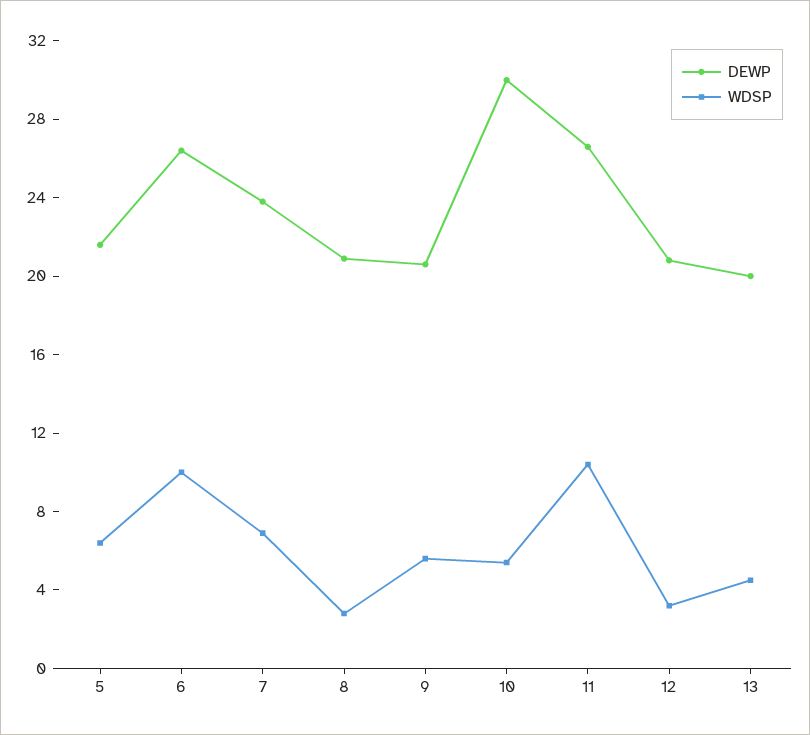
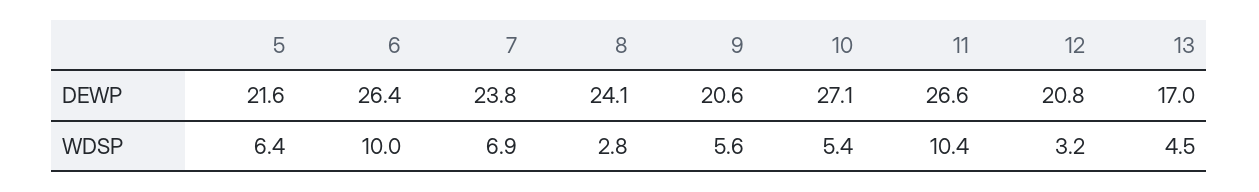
  {
    "DEWP": {
      "5": 21.6,
      "6": 26.4,
      "7": 23.8,
-     "8": 21,
+     "8": 24.1,
      "9": 20.6,
-     "10": 30,
+     "10": 27.1,
      "11": 26.6,
      "12": 20.8,
-     "13": 20
+     "13": 17
    },
    "WDSP": {
      "5": 6.4,
      "6": 10,
      "7": 6.9,
      "8": 2.8,
      "9": 5.6,
      "10": 5.4,
      "11": 10.4,
      "12": 3.2,
      "13": 4.5
    }
  }

